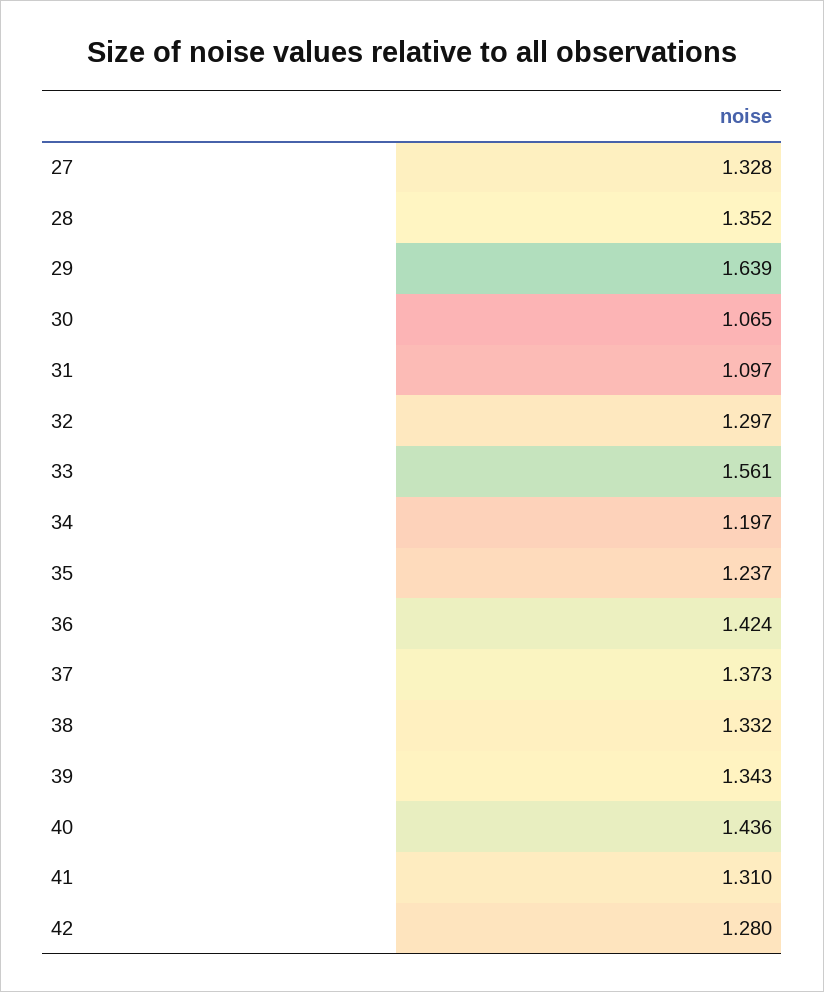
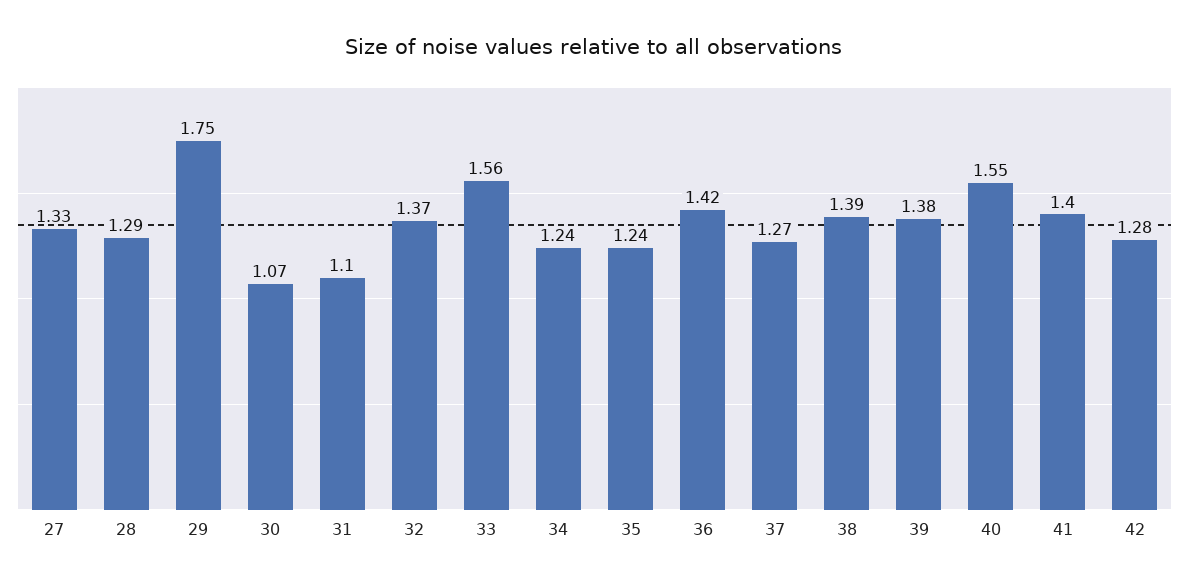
  {
    "27": 1.328,
-   "28": 1.352,
+   "28": 1.29,
-   "29": 1.639,
+   "29": 1.75,
    "30": 1.065,
    "31": 1.097,
-   "32": 1.297,
+   "32": 1.37,
    "33": 1.561,
-   "34": 1.197,
+   "34": 1.24,
    "35": 1.237,
    "36": 1.424,
-   "37": 1.373,
+   "37": 1.27,
-   "38": 1.332,
+   "38": 1.39,
-   "39": 1.343,
+   "39": 1.38,
-   "40": 1.436,
+   "40": 1.55,
-   "41": 1.31,
+   "41": 1.4,
    "42": 1.28
  }

